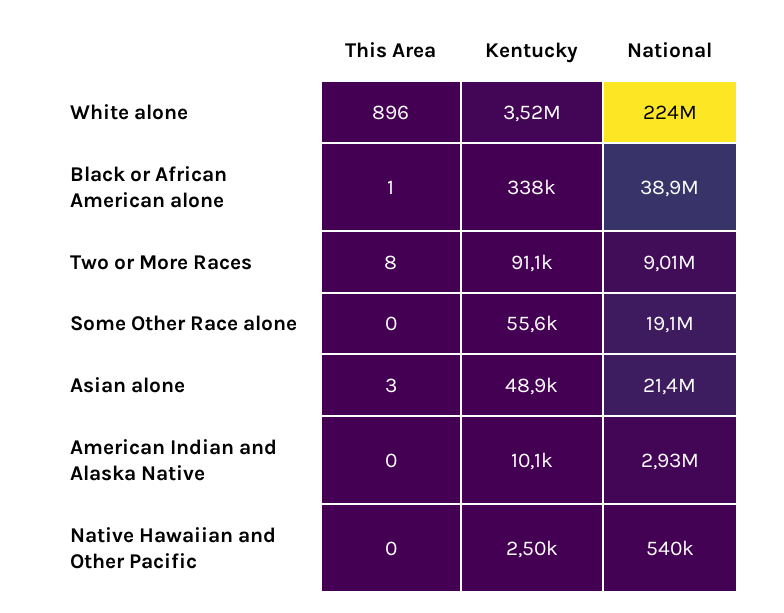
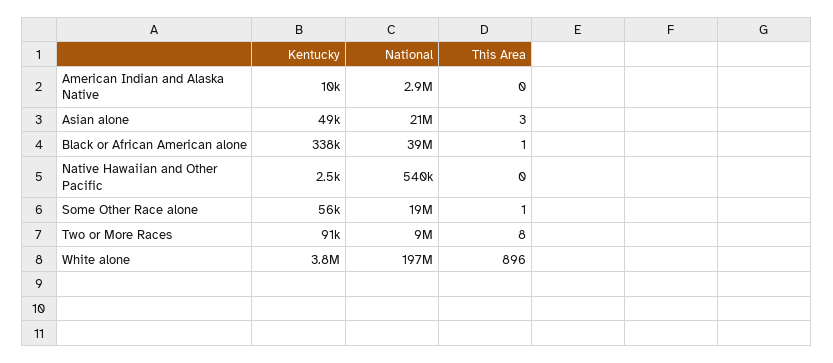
  {
    "This Area": {
      "White alone": 896,
      "Black or African American alone": 1,
      "Two or More Races": 8,
-     "Some Other Race alone": 0,
+     "Some Other Race alone": 1,
      "Asian alone": 3,
      "American Indian and Alaska Native": 0,
      "Native Hawaiian and Other Pacific": 0
    },
    "Kentucky": {
-     "White alone": 3520000,
+     "White alone": 3800000,
      "Black or African American alone": 338000,
      "Two or More Races": 91100,
      "Some Other Race alone": 55600,
      "Asian alone": 48900,
      "American Indian and Alaska Native": 10100,
      "Native Hawaiian and Other Pacific": 2500
    },
    "National": {
-     "White alone": 224000000,
+     "White alone": 197000000,
      "Black or African American alone": 38900000,
      "Two or More Races": 9010000,
      "Some Other Race alone": 19100000,
      "Asian alone": 21400000,
      "American Indian and Alaska Native": 2930000,
      "Native Hawaiian and Other Pacific": 540000
    }
  }

